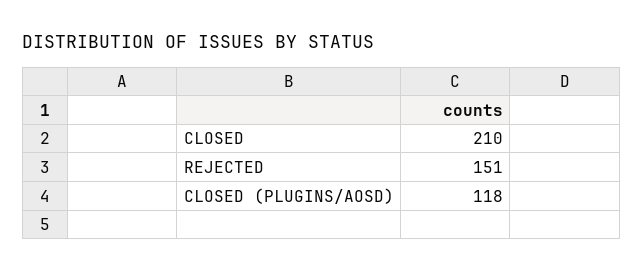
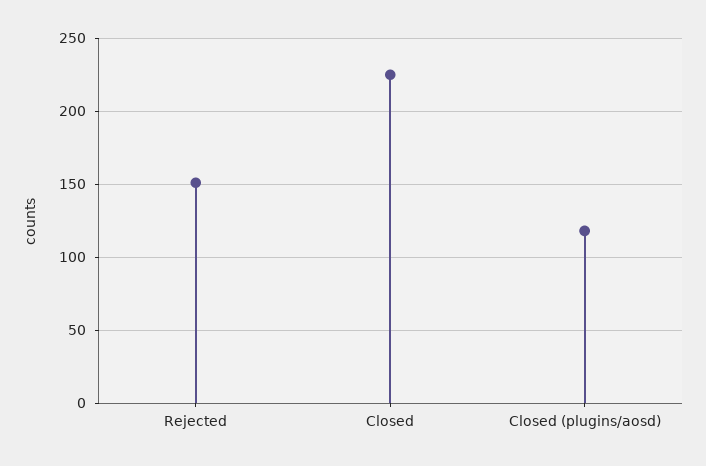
  {
-   "CLOSED": 210,
+   "CLOSED": 225,
    "REJECTED": 151,
    "CLOSED (PLUGINS/AOSD)": 118
  }

